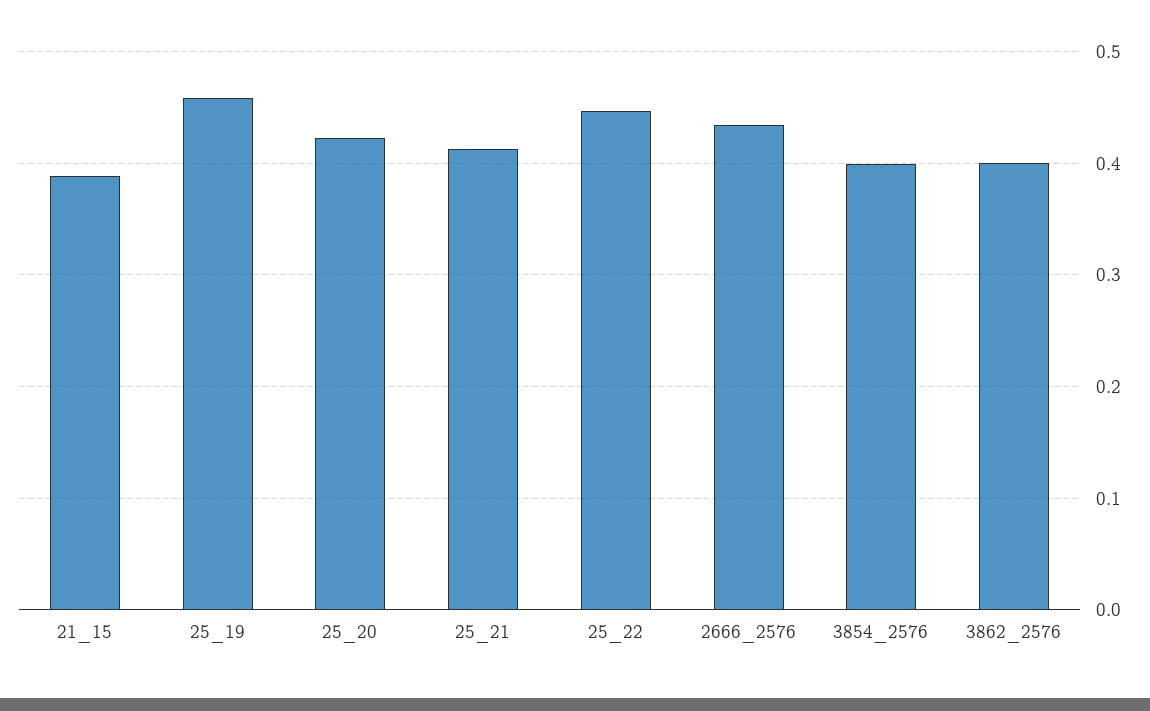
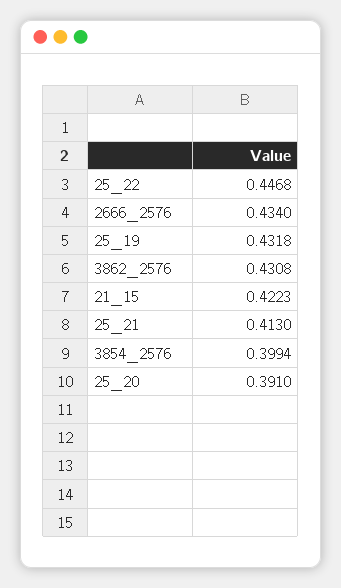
  {
-   "21_15": 0.39,
+   "21_15": 0.4223,
-   "25_19": 0.46,
+   "25_19": 0.4318,
-   "25_20": 0.42,
+   "25_20": 0.391,
    "25_21": 0.413,
    "25_22": 0.4468,
    "2666_2576": 0.434,
    "3854_2576": 0.3994,
-   "3862_2576": 0.4
+   "3862_2576": 0.4308
  }

